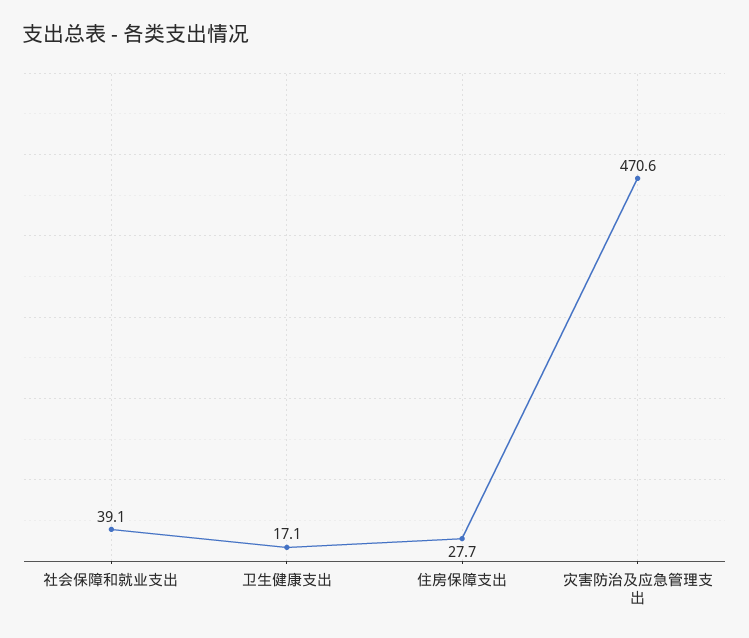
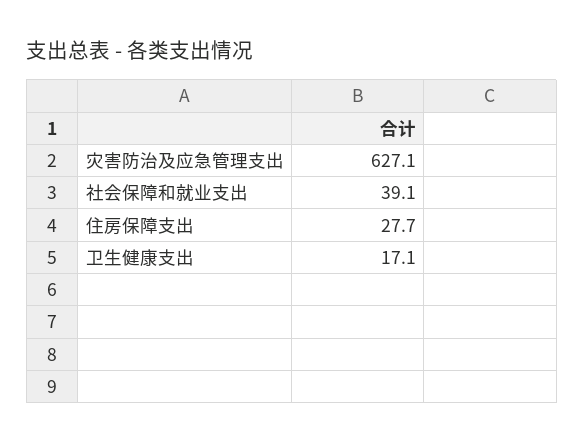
  {
    "社会保障和就业支出": 39.1,
    "卫生健康支出": 17.1,
    "住房保障支出": 27.7,
-   "灾害防治及应急管理支出": 470.6
+   "灾害防治及应急管理支出": 627.1
  }

